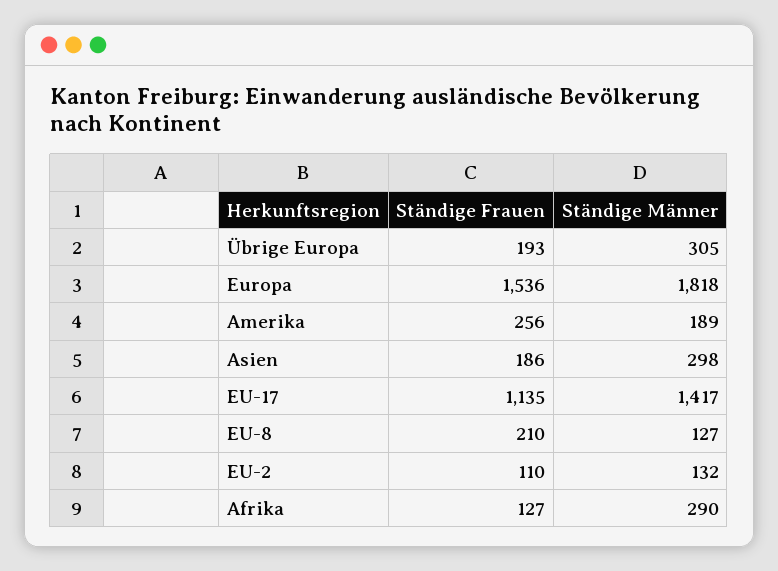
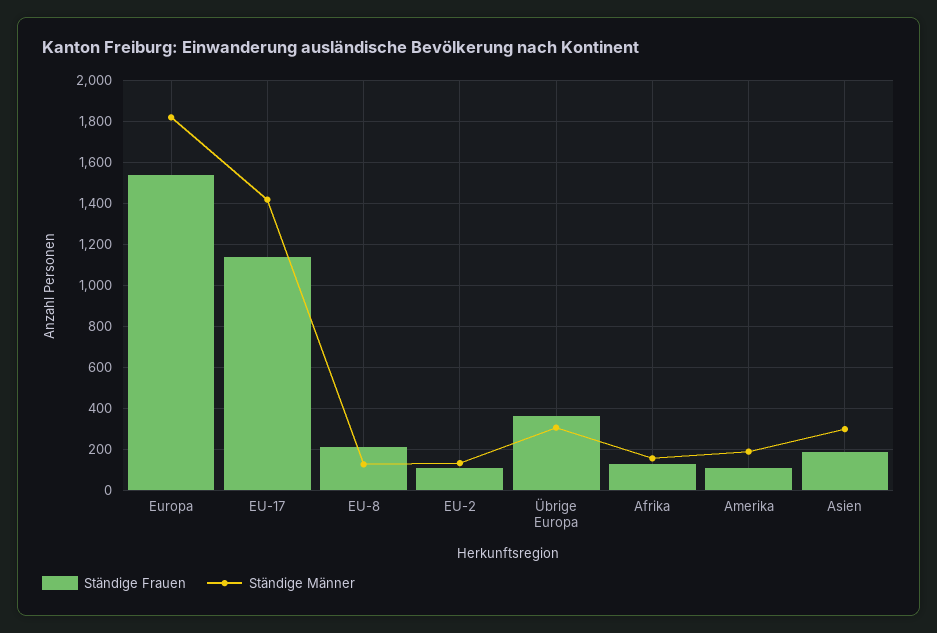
  {
    "Ständige Frauen": {
-     "Übrige Europa": 193,
+     "Übrige Europa": 350,
      "Europa": 1536,
-     "Amerika": 256,
+     "Amerika": 100,
      "Asien": 186,
      "EU-17": 1135,
      "EU-8": 210,
      "EU-2": 110,
      "Afrika": 127
    },
    "Ständige Männer": {
      "Übrige Europa": 305,
      "Europa": 1818,
      "Amerika": 189,
      "Asien": 298,
      "EU-17": 1417,
      "EU-8": 127,
      "EU-2": 132,
-     "Afrika": 290
+     "Afrika": 150
    }
  }

